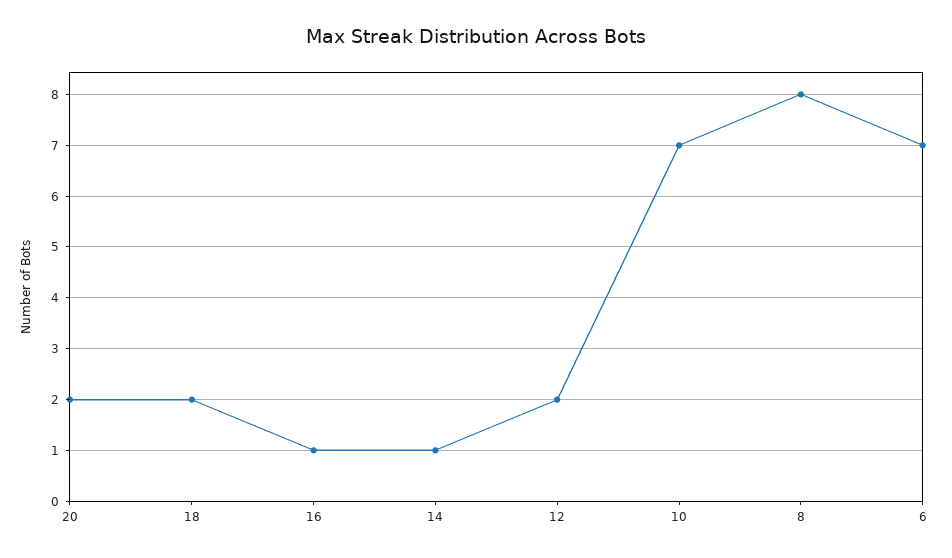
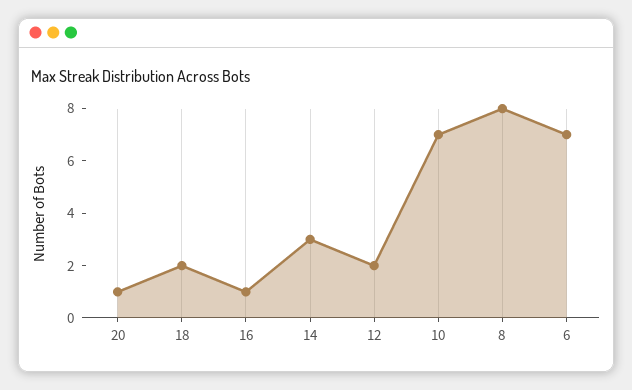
  {
-   "20": 2,
+   "20": 1,
    "18": 2,
    "16": 1,
-   "14": 1,
+   "14": 3,
    "12": 2,
    "10": 7,
    "8": 8,
    "6": 7
  }

